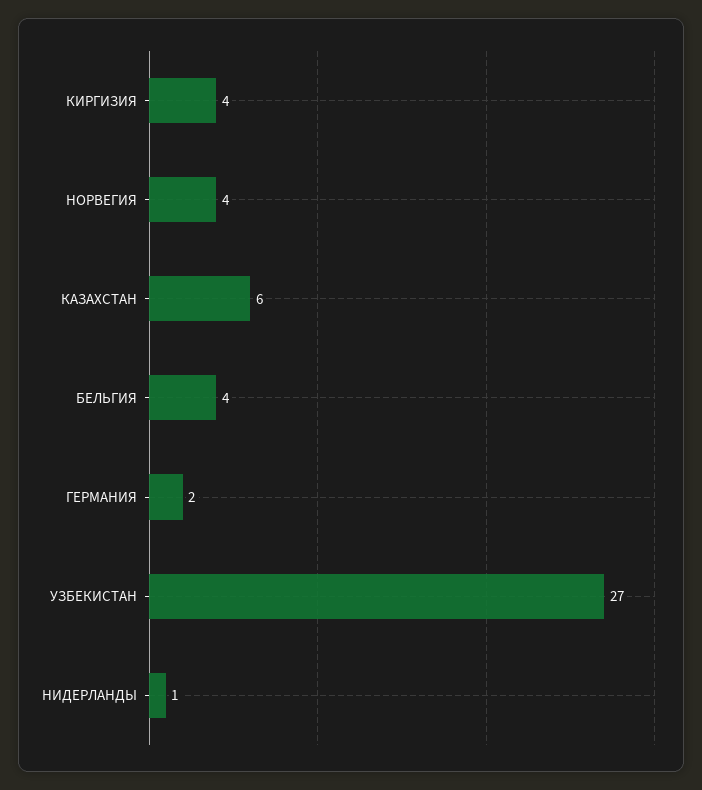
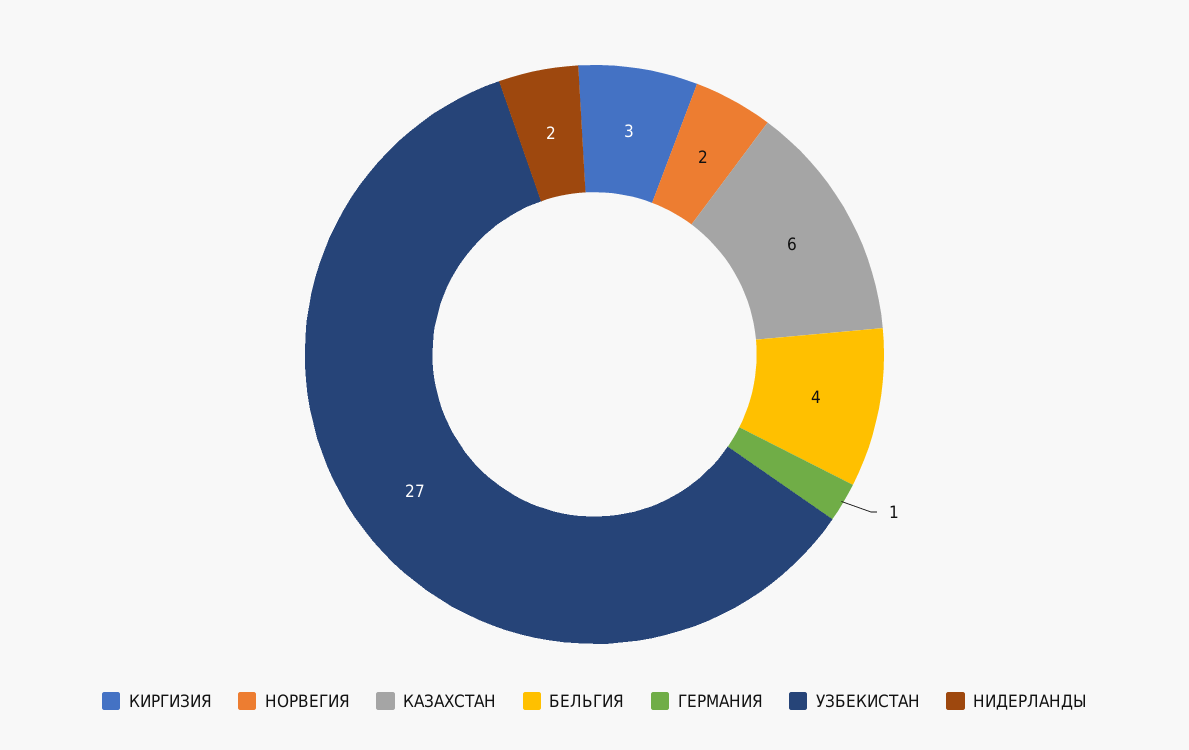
  {
-   "КИРГИЗИЯ": 4,
+   "КИРГИЗИЯ": 3,
-   "НОРВЕГИЯ": 4,
+   "НОРВЕГИЯ": 2,
    "КАЗАХСТАН": 6,
    "БЕЛЬГИЯ": 4,
-   "ГЕРМАНИЯ": 2,
+   "ГЕРМАНИЯ": 1,
    "УЗБЕКИСТАН": 27,
-   "НИДЕРЛАНДЫ": 1
+   "НИДЕРЛАНДЫ": 2
  }

